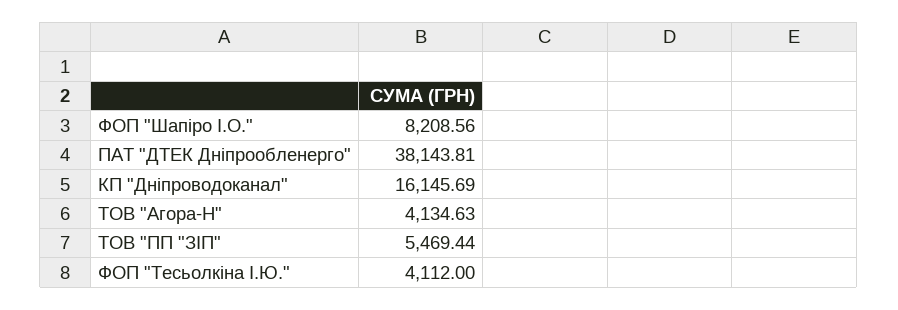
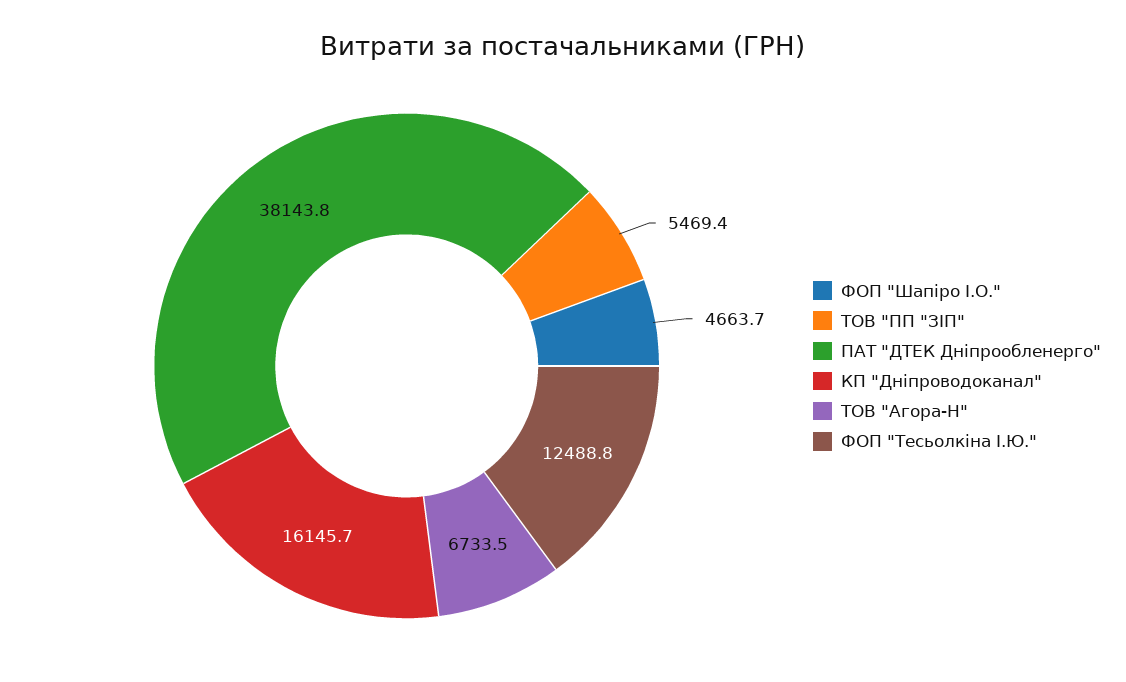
  {
-   "ФОП \"Шапіро І.О.\"": 8208.56,
+   "ФОП \"Шапіро І.О.\"": 4663.7,
    "ПАТ \"ДТЕК Дніпрообленерго\"": 38143.81,
    "КП \"Дніпроводоканал\"": 16145.69,
-   "ТОВ \"Агора-Н\"": 4134.63,
+   "ТОВ \"Агора-Н\"": 6733.5,
    "ТОВ \"ПП \"ЗІП\"": 5469.44,
-   "ФОП \"Тесьолкіна І.Ю.\"": 4112
+   "ФОП \"Тесьолкіна І.Ю.\"": 12488.8
  }

